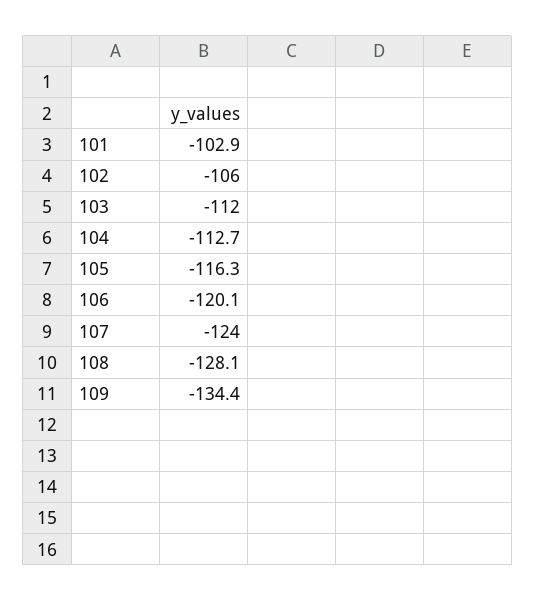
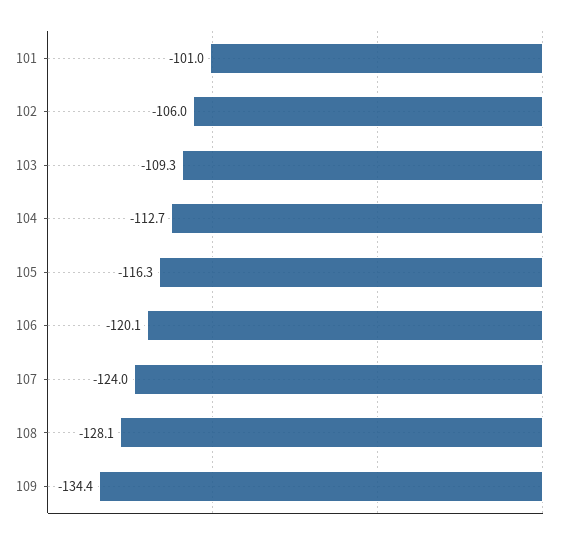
  {
-   "101": -102.9,
+   "101": -101,
    "102": -106,
-   "103": -112,
+   "103": -109.3,
    "104": -112.7,
    "105": -116.3,
    "106": -120.1,
    "107": -124,
    "108": -128.1,
    "109": -134.4
  }

